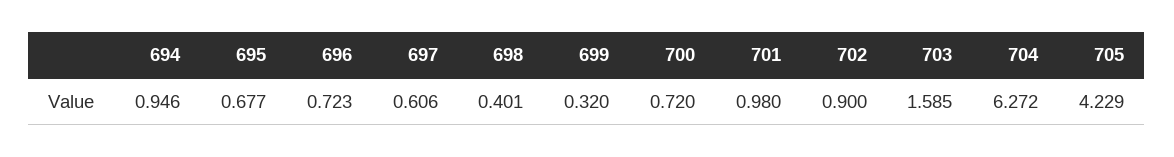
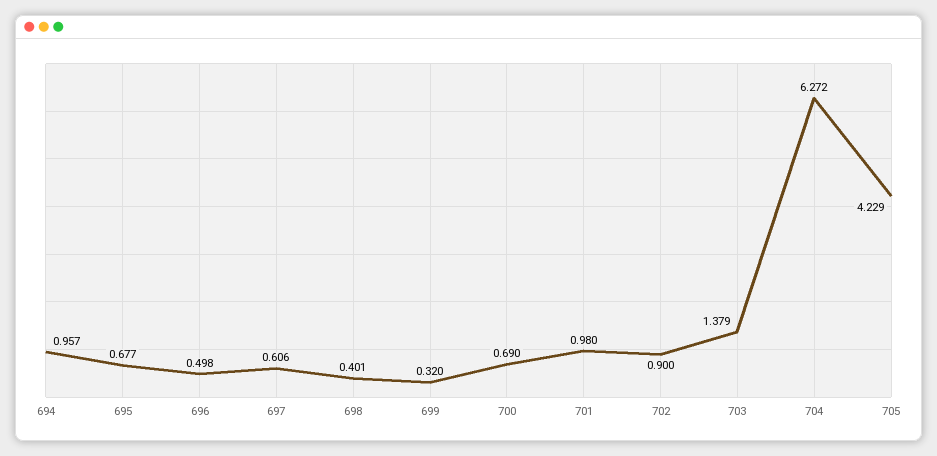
  {
-   "694": 0.946,
+   "694": 0.957,
    "695": 0.677,
-   "696": 0.723,
+   "696": 0.498,
    "697": 0.606,
    "698": 0.401,
    "699": 0.32,
-   "700": 0.72,
+   "700": 0.69,
    "701": 0.98,
    "702": 0.9,
-   "703": 1.585,
+   "703": 1.379,
    "704": 6.272,
    "705": 4.229
  }

